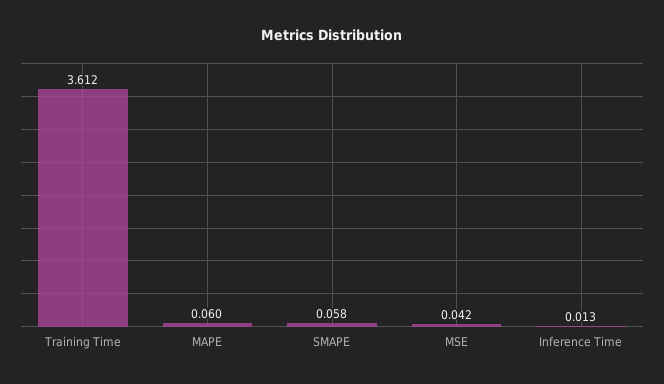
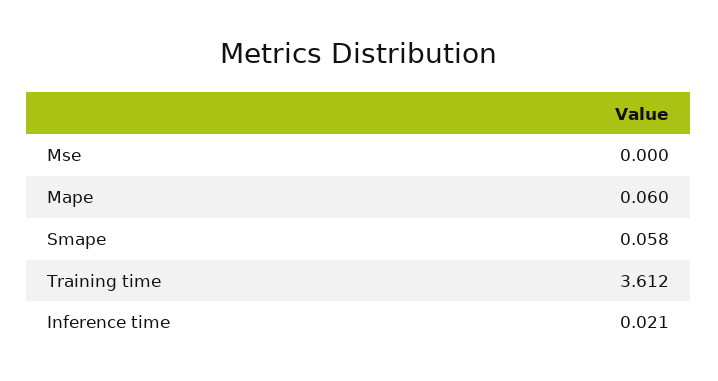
  {
    "Training Time": 3.612,
    "MAPE": 0.06,
    "SMAPE": 0.058,
-   "MSE": 0.042,
+   "MSE": 0,
-   "Inference Time": 0.013
+   "Inference Time": 0.021
  }

